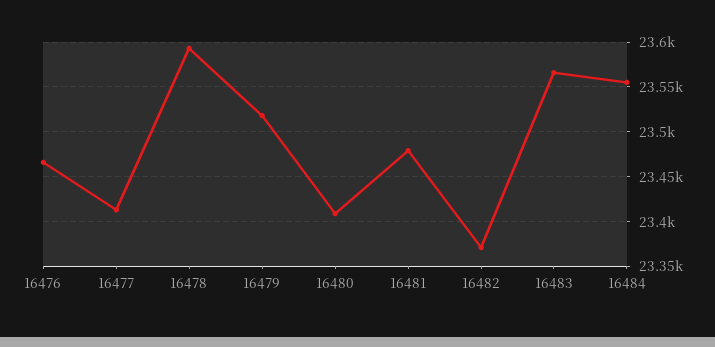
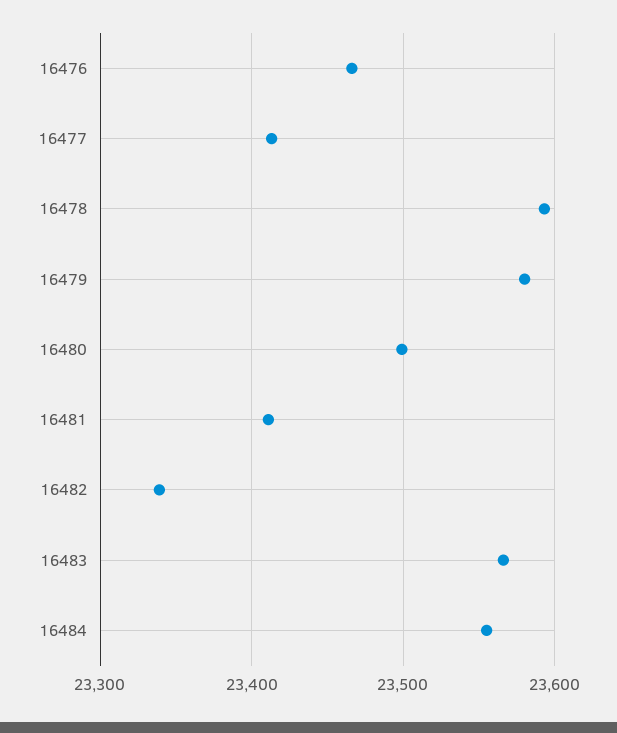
  {
    "16476": 23470,
    "16477": 23410,
    "16478": 23590,
-   "16479": 23520,
+   "16479": 23580,
-   "16480": 23410,
+   "16480": 23500,
-   "16481": 23480,
+   "16481": 23410,
-   "16482": 23370,
+   "16482": 23340,
    "16483": 23570,
    "16484": 23560
  }

